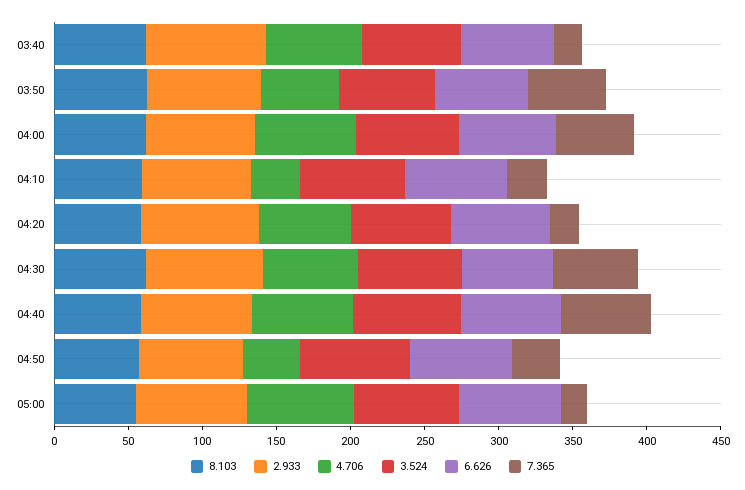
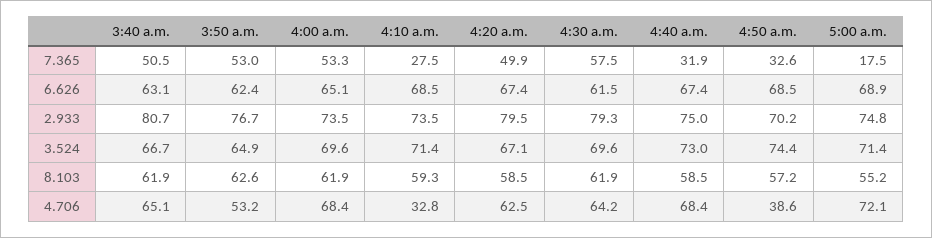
  {
    "8.103": {
      "03:40": 61.9,
      "03:50": 62.6,
      "04:00": 61.9,
      "04:10": 59.3,
      "04:20": 58.5,
      "04:30": 61.9,
      "04:40": 58.5,
      "04:50": 57.2,
      "05:00": 55.2
    },
    "2.933": {
      "03:40": 80.7,
      "03:50": 76.7,
      "04:00": 73.5,
      "04:10": 73.5,
      "04:20": 79.5,
      "04:30": 79.3,
      "04:40": 75,
      "04:50": 70.2,
      "05:00": 74.8
    },
    "4.706": {
      "03:40": 65.1,
      "03:50": 53.2,
      "04:00": 68.4,
      "04:10": 32.8,
      "04:20": 62.5,
      "04:30": 64.2,
      "04:40": 68.4,
      "04:50": 38.6,
      "05:00": 72.1
    },
    "3.524": {
      "03:40": 66.7,
      "03:50": 64.9,
      "04:00": 69.6,
      "04:10": 71.4,
      "04:20": 67.1,
      "04:30": 69.6,
      "04:40": 73,
      "04:50": 74.4,
      "05:00": 71.4
    },
    "6.626": {
      "03:40": 63.1,
      "03:50": 62.4,
      "04:00": 65.1,
      "04:10": 68.5,
      "04:20": 67.4,
      "04:30": 61.5,
      "04:40": 67.4,
      "04:50": 68.5,
      "05:00": 68.9
    },
    "7.365": {
-     "03:40": 20,
+     "03:40": 50.5,
      "03:50": 53,
      "04:00": 53.3,
      "04:10": 27.5,
-     "04:20": 20,
+     "04:20": 49.9,
      "04:30": 57.5,
-     "04:40": 60,
+     "04:40": 31.9,
      "04:50": 32.6,
      "05:00": 17.5
    }
  }

